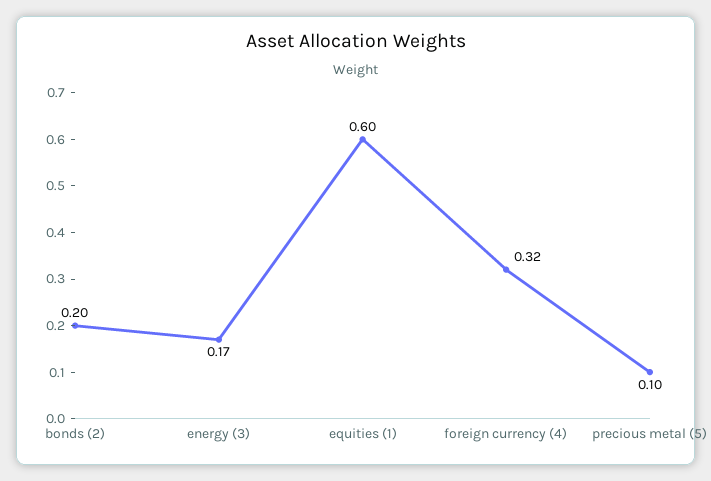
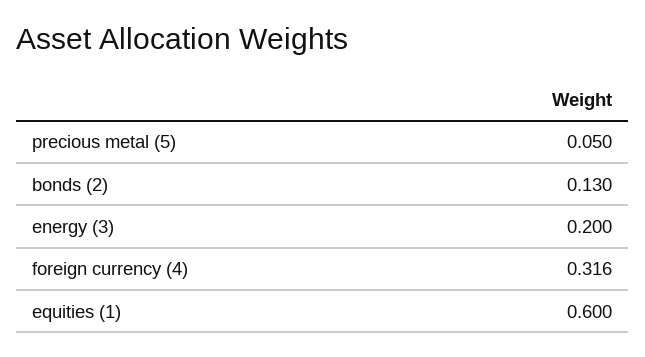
  {
-   "bonds (2)": 0.2,
+   "bonds (2)": 0.13,
-   "energy (3)": 0.17,
+   "energy (3)": 0.2,
    "equities (1)": 0.6,
    "foreign currency (4)": 0.316,
-   "precious metal (5)": 0.1
+   "precious metal (5)": 0.05
  }

